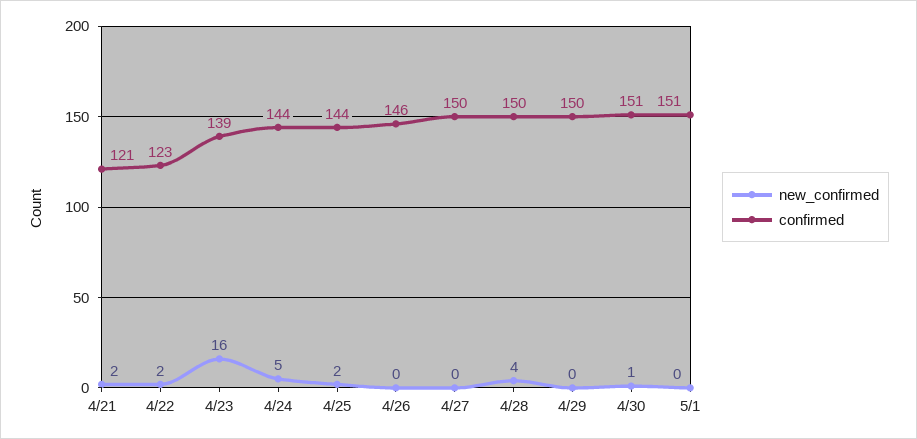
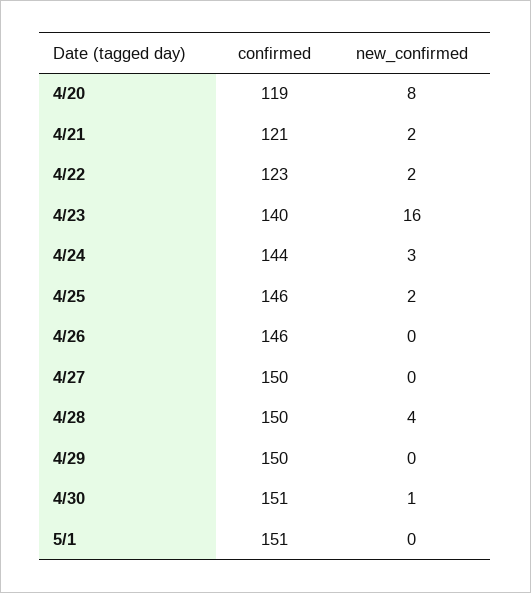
  {
    "new_confirmed": {
      "4/21": 2,
      "4/22": 2,
      "4/23": 16,
-     "4/24": 5,
+     "4/24": 3,
      "4/25": 2,
      "4/26": 0,
      "4/27": 0,
      "4/28": 4,
      "4/29": 0,
      "4/30": 1,
-     "5/1": 0
+     "5/1": 0,
+     "4/20": 8
    },
    "confirmed": {
      "4/21": 121,
      "4/22": 123,
-     "4/23": 139,
+     "4/23": 140,
      "4/24": 144,
-     "4/25": 144,
+     "4/25": 146,
      "4/26": 146,
      "4/27": 150,
      "4/28": 150,
      "4/29": 150,
      "4/30": 151,
-     "5/1": 151
+     "5/1": 151,
+     "4/20": 119
    }
  }

